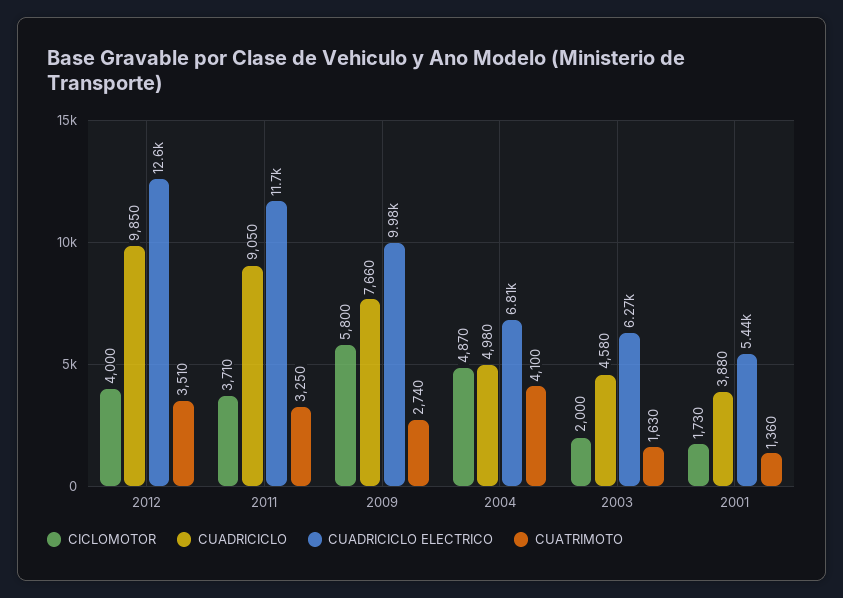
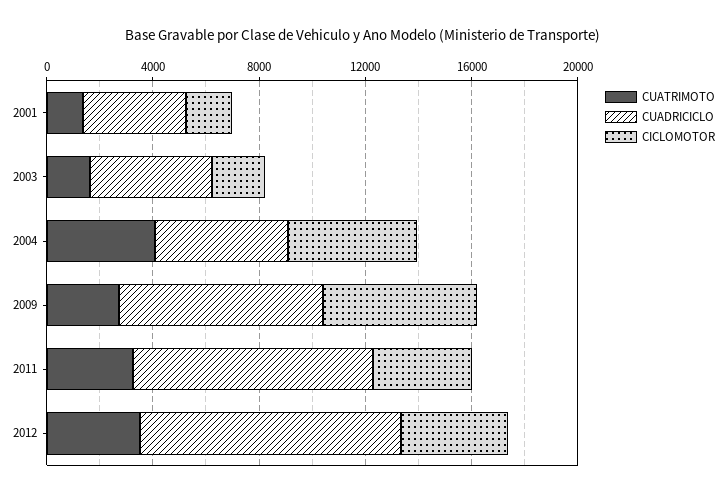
  {
    "CICLOMOTOR": {
      "2012": 4000,
      "2011": 3710,
      "2009": 5800,
      "2004": 4870,
      "2003": 2000,
      "2001": 1730
    },
    "CUADRICICLO": {
      "2012": 9850,
      "2011": 9050,
      "2009": 7660,
      "2004": 4980,
      "2003": 4580,
      "2001": 3880
    },
-   "CUADRICICLO ELECTRICO": {
-     "2012": 12600,
-     "2011": 11700,
-     "2009": 9980,
-     "2004": 6810,
-     "2003": 6270,
-     "2001": 5440
-   },
    "CUATRIMOTO": {
      "2012": 3510,
      "2011": 3250,
      "2009": 2740,
      "2004": 4100,
      "2003": 1630,
      "2001": 1360
    }
  }

